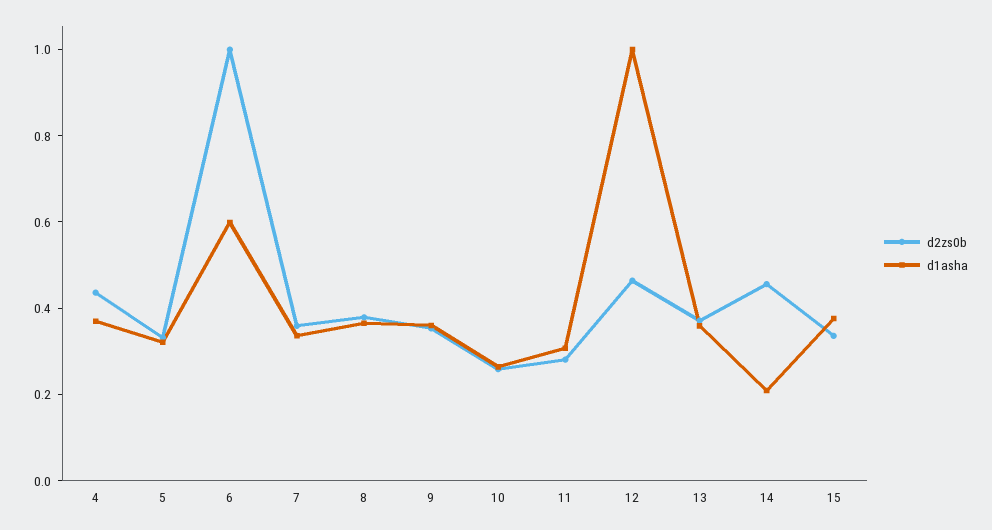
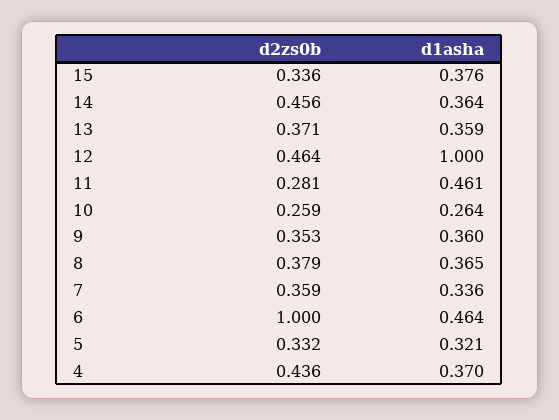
  {
    "d2zs0b": {
      "4": 0.436,
      "5": 0.332,
      "6": 1,
      "7": 0.359,
      "8": 0.379,
      "9": 0.353,
      "10": 0.259,
      "11": 0.281,
      "12": 0.464,
      "13": 0.371,
      "14": 0.456,
      "15": 0.336
    },
    "d1asha": {
      "4": 0.37,
      "5": 0.321,
-     "6": 0.6,
+     "6": 0.464,
      "7": 0.336,
      "8": 0.365,
      "9": 0.36,
      "10": 0.264,
-     "11": 0.3,
+     "11": 0.461,
      "12": 1,
      "13": 0.359,
-     "14": 0.2,
+     "14": 0.364,
      "15": 0.376
    }
  }

